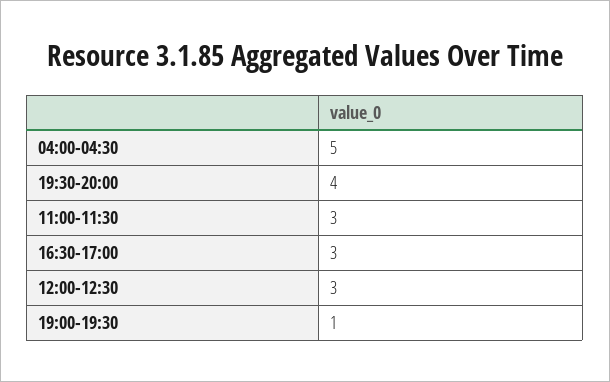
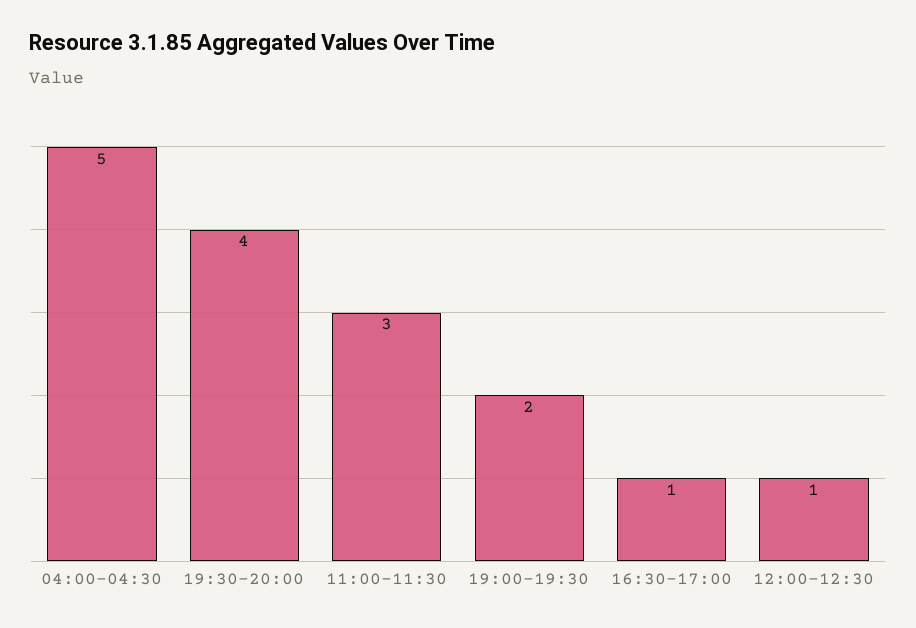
  {
    "04:00-04:30": 5,
    "19:30-20:00": 4,
    "11:00-11:30": 3,
-   "16:30-17:00": 3,
+   "16:30-17:00": 1,
-   "12:00-12:30": 3,
+   "12:00-12:30": 1,
-   "19:00-19:30": 1
+   "19:00-19:30": 2
  }

